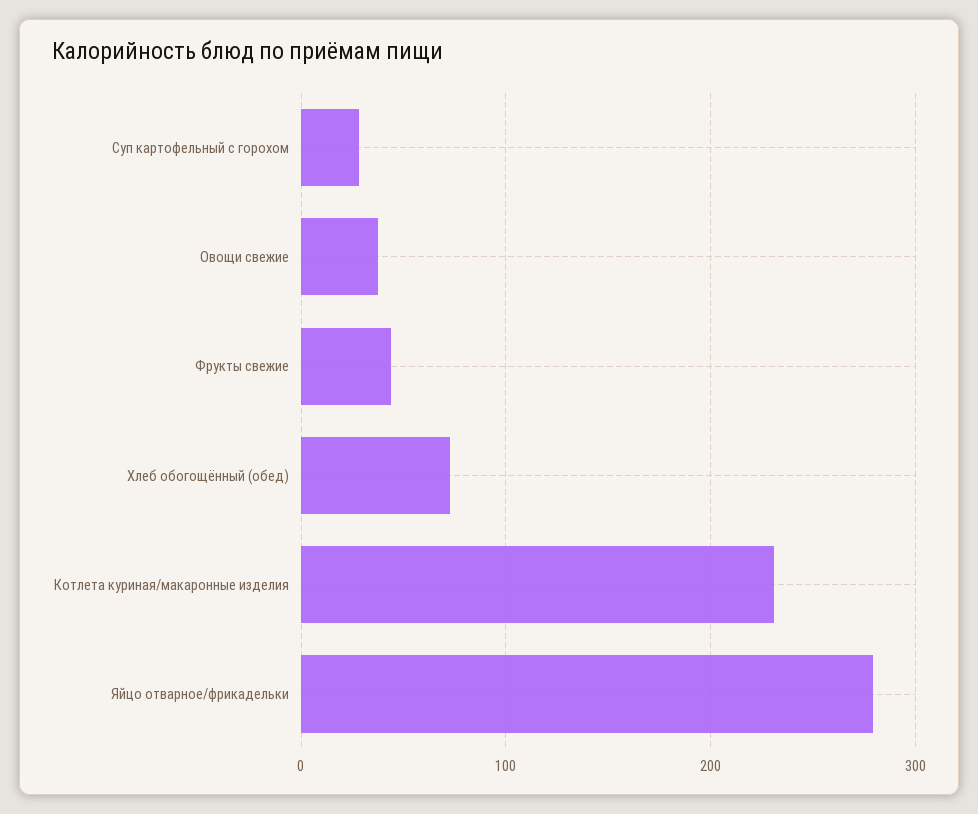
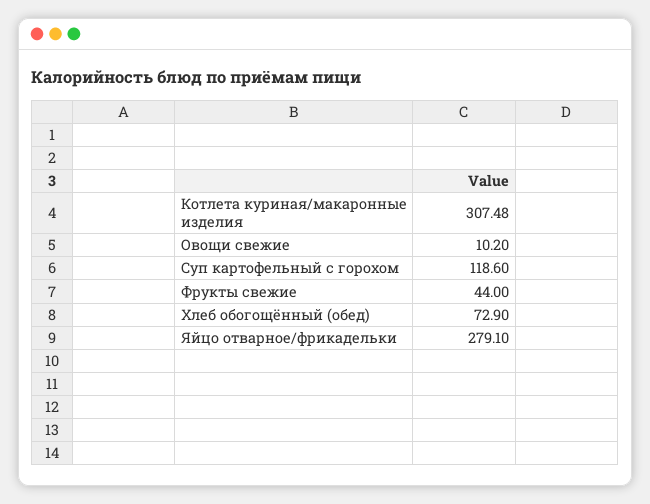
  {
-   "Суп картофельный с горохом": 30,
+   "Суп картофельный с горохом": 118.6,
-   "Овощи свежие": 40,
+   "Овощи свежие": 10.2,
    "Фрукты свежие": 44,
    "Хлеб обогощённый (обед)": 72.9,
-   "Котлета куриная/макаронные изделия": 230,
+   "Котлета куриная/макаронные изделия": 307.48,
    "Яйцо отварное/фрикадельки": 279.1
  }

